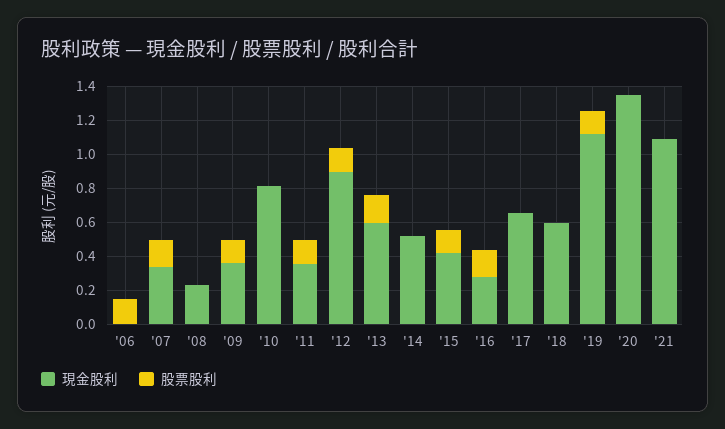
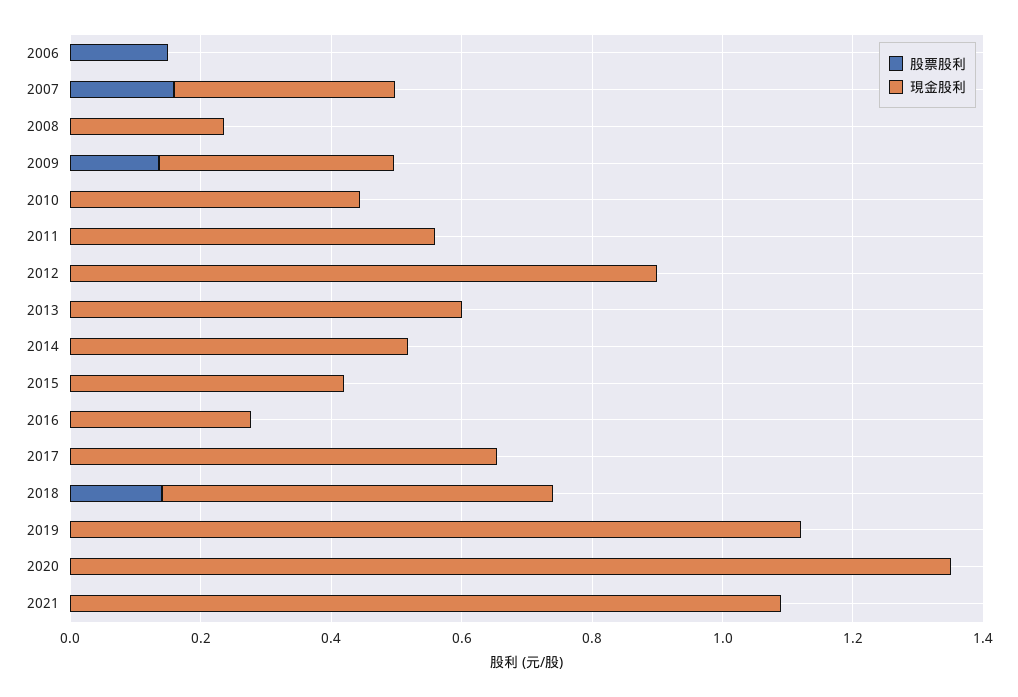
  {
    "現金股利": {
      "'06": 0,
      "'07": 0.35,
      "'08": 0.25,
      "'09": 0.35,
-     "'10": 0.8,
+     "'10": 0.45,
-     "'11": 0.35,
+     "'11": 0.55,
      "'12": 0.9,
      "'13": 0.6,
      "'14": 0.5,
      "'15": 0.4,
      "'16": 0.3,
      "'17": 0.65,
      "'18": 0.6,
      "'19": 1.1,
      "'20": 1.35,
      "'21": 1.1
    },
    "股票股利": {
      "'06": 0.15,
      "'07": 0.15,
      "'08": 0,
      "'09": 0.15,
      "'10": 0,
-     "'11": 0.15,
+     "'11": 0,
-     "'12": 0.15,
+     "'12": 0,
-     "'13": 0.15,
+     "'13": 0,
      "'14": 0,
-     "'15": 0.15,
+     "'15": 0,
-     "'16": 0.15,
+     "'16": 0,
      "'17": 0,
-     "'18": 0,
+     "'18": 0.15,
-     "'19": 0.15,
+     "'19": 0,
      "'20": 0,
      "'21": 0
    }
  }

